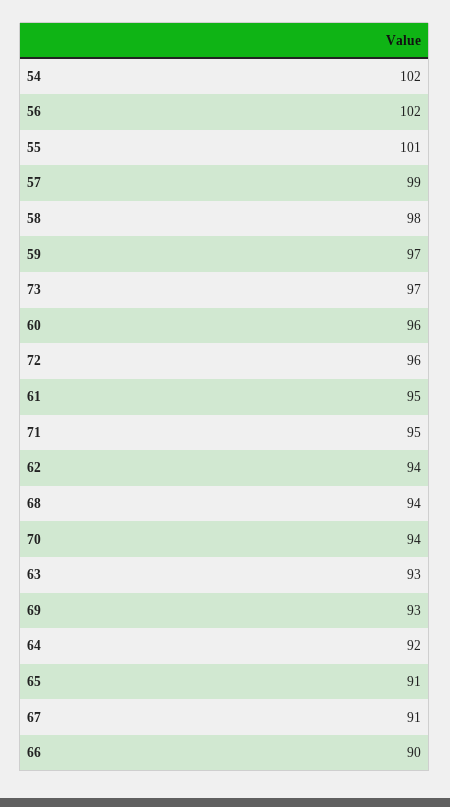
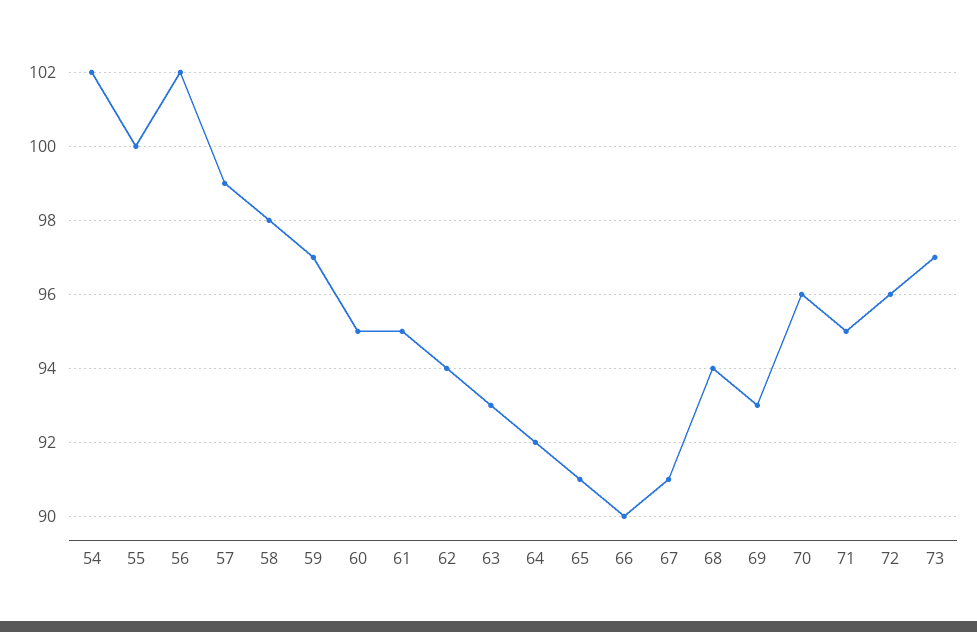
  {
    "54": 102,
    "56": 102,
-   "55": 101,
+   "55": 100,
    "57": 99,
    "58": 98,
    "59": 97,
    "73": 97,
-   "60": 96,
+   "60": 95,
    "72": 96,
    "61": 95,
    "71": 95,
    "62": 94,
    "68": 94,
-   "70": 94,
+   "70": 96,
    "63": 93,
    "69": 93,
    "64": 92,
    "65": 91,
    "67": 91,
    "66": 90
  }

